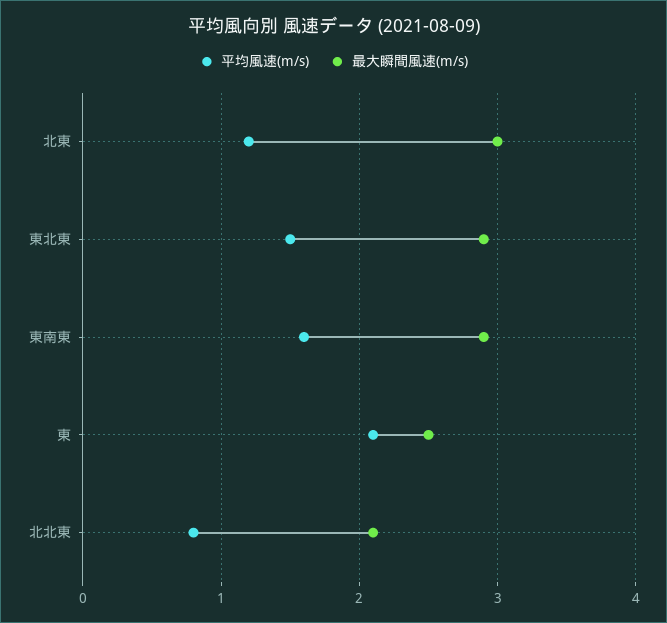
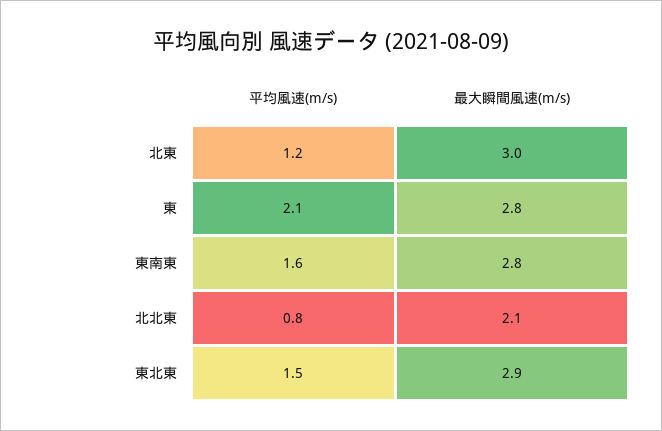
  {
    "平均風速(m/s)": {
      "北東": 1.2,
      "東北東": 1.5,
      "東南東": 1.6,
      "東": 2.1,
      "北北東": 0.8
    },
    "最大瞬間風速(m/s)": {
      "北東": 3,
      "東北東": 2.9,
-     "東南東": 2.9,
+     "東南東": 2.8,
-     "東": 2.5,
+     "東": 2.8,
      "北北東": 2.1
    }
  }

